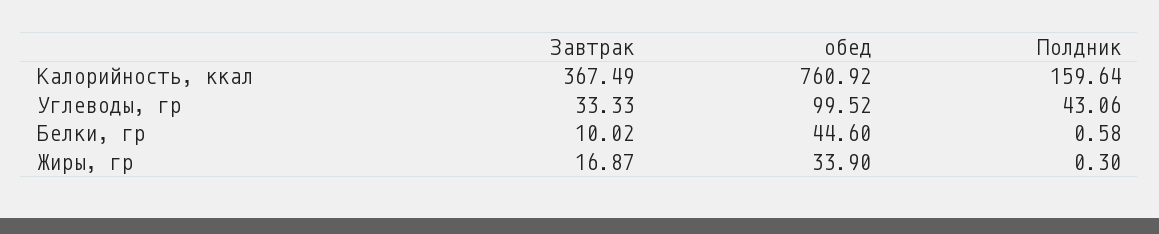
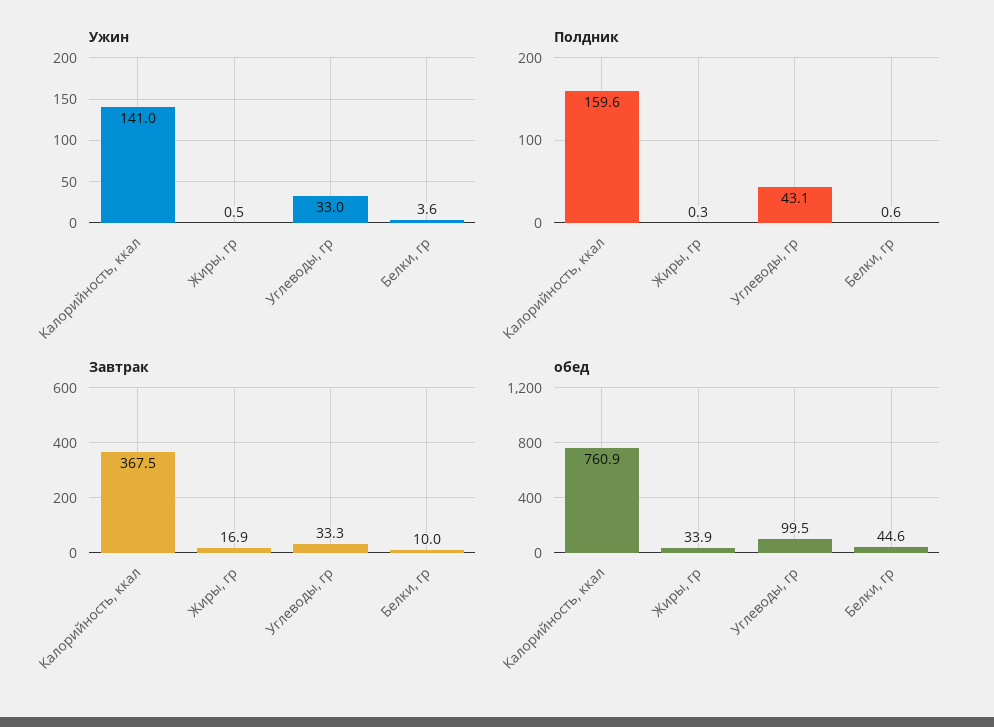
  {
    "Завтрак": {
      "Калорийность, ккал": 367.49,
      "Углеводы, гр": 33.33,
      "Белки, гр": 10.02,
      "Жиры, гр": 16.87
    },
    "обед": {
      "Калорийность, ккал": 760.92,
      "Углеводы, гр": 99.52,
      "Белки, гр": 44.6,
      "Жиры, гр": 33.9
    },
    "Полдник": {
      "Калорийность, ккал": 159.64,
      "Углеводы, гр": 43.06,
      "Белки, гр": 0.58,
      "Жиры, гр": 0.3
-   }
+   },
+   "Ужин": {
+     "Калорийность, ккал": 141,
+     "Жиры, гр": 0.5,
+     "Углеводы, гр": 33,
+     "Белки, гр": 3.6
+   }
  }

